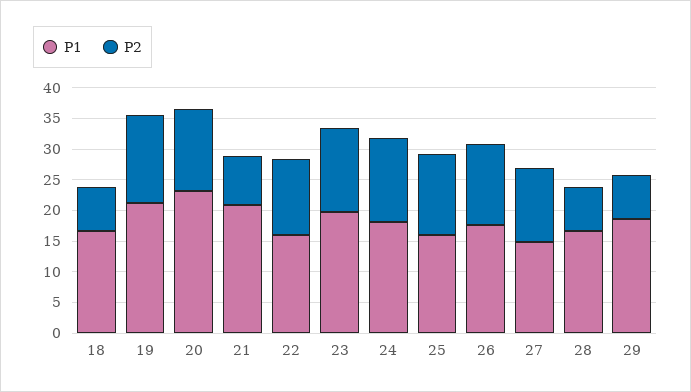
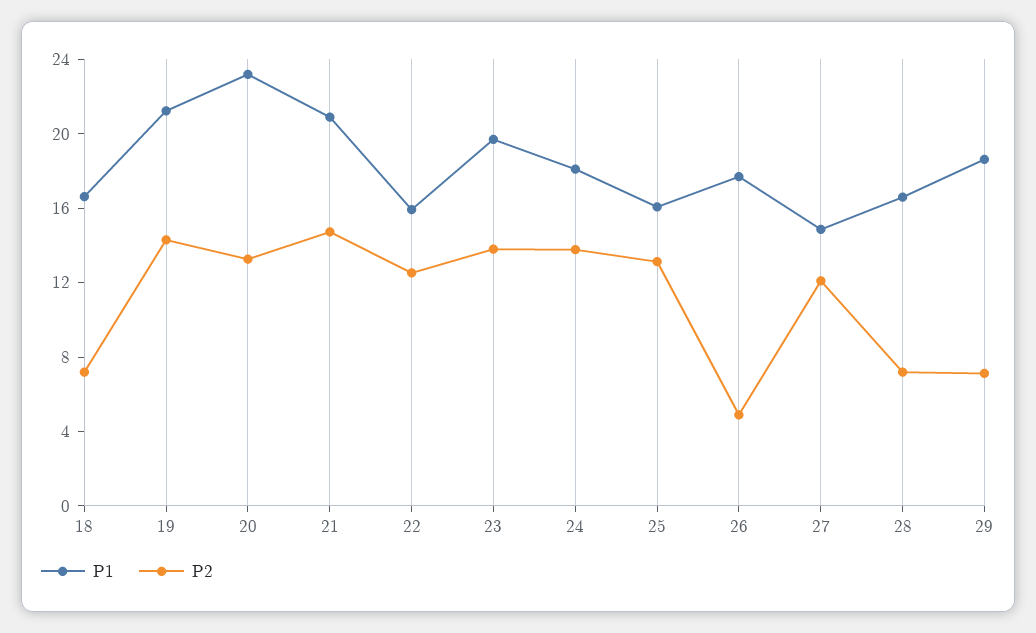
  {
    "P1": {
      "18": 17,
      "19": 21,
      "20": 23,
      "21": 21,
      "22": 16,
      "23": 20,
      "24": 18,
      "25": 16,
      "26": 18,
      "27": 15,
      "28": 17,
      "29": 19
    },
    "P2": {
      "18": 7,
      "19": 14,
      "20": 13,
-     "21": 7.5,
+     "21": 15,
      "22": 13,
      "23": 14,
      "24": 14,
      "25": 13,
-     "26": 12.5,
+     "26": 5,
      "27": 12,
      "28": 7,
      "29": 7
    }
  }

